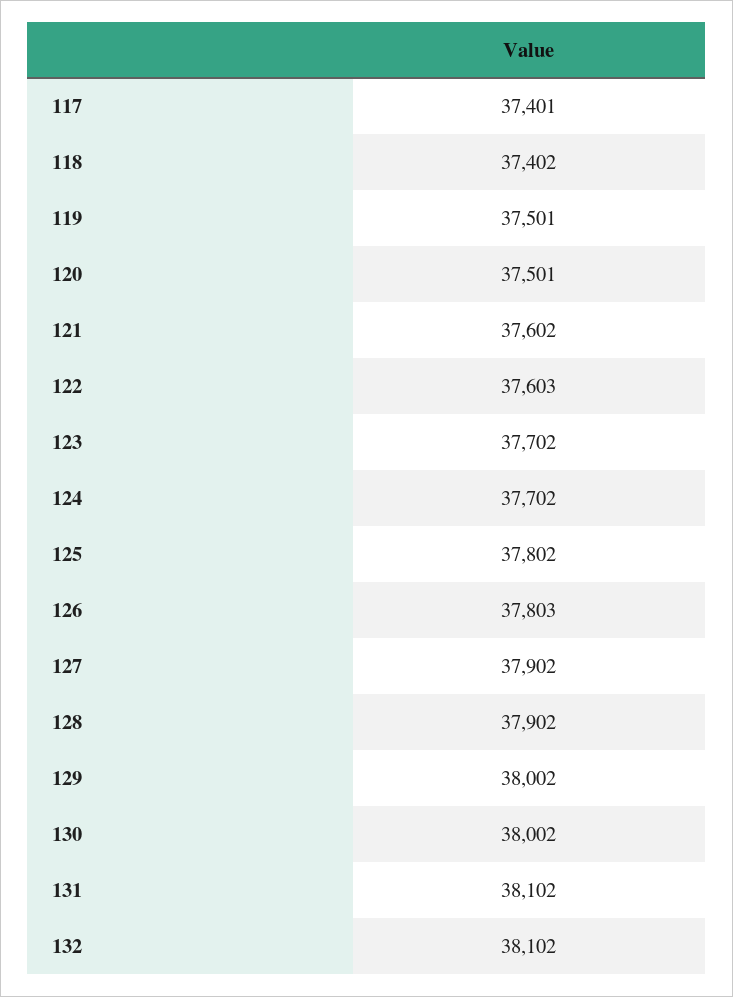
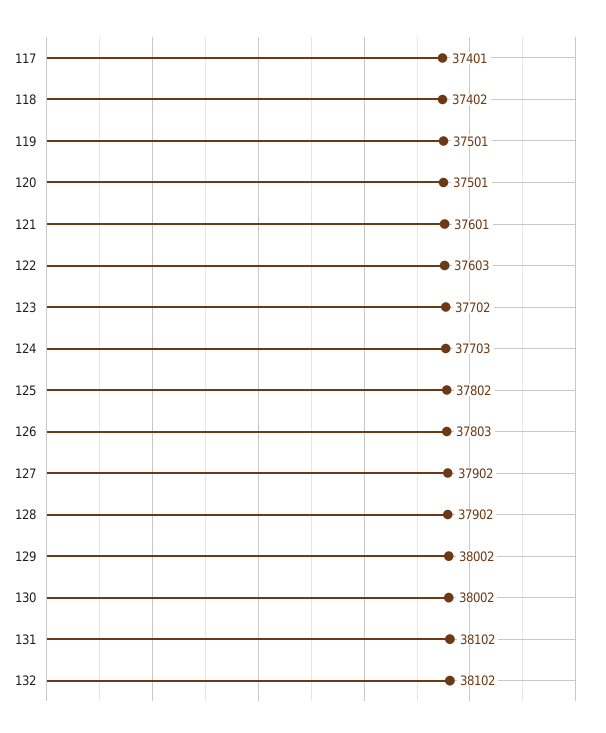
  {
    "117": 37401,
    "118": 37402,
    "119": 37501,
    "120": 37501,
-   "121": 37602,
+   "121": 37601,
    "122": 37603,
    "123": 37702,
-   "124": 37702,
+   "124": 37703,
    "125": 37802,
    "126": 37803,
    "127": 37902,
    "128": 37902,
    "129": 38002,
    "130": 38002,
    "131": 38102,
    "132": 38102
  }

